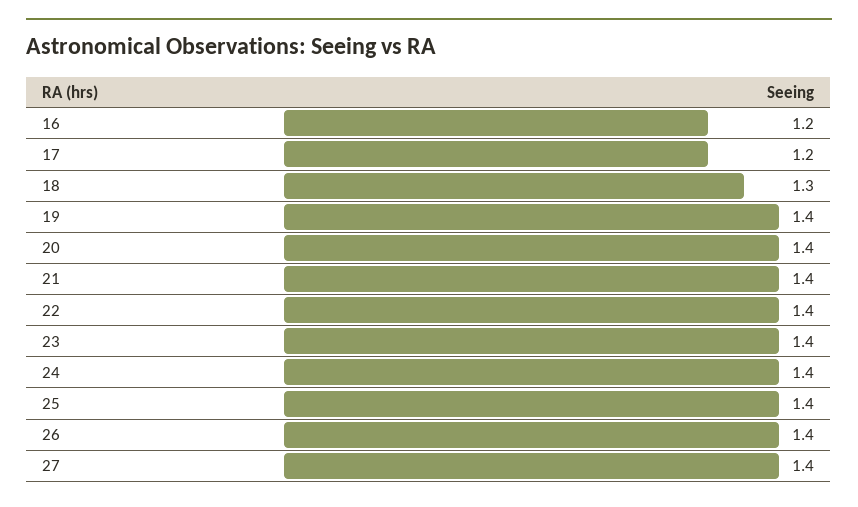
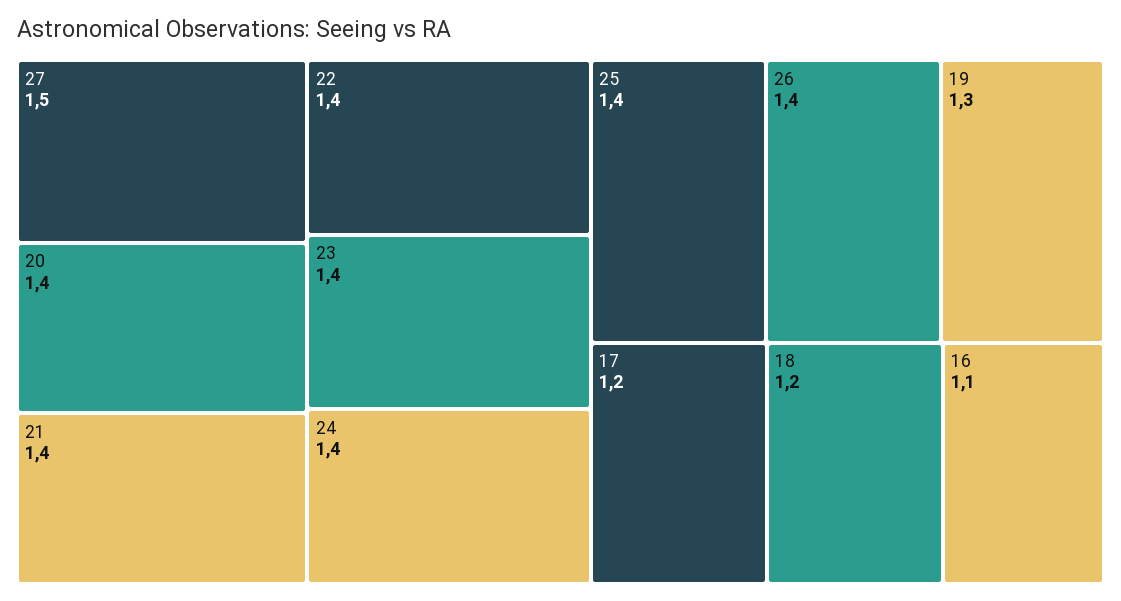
  {
-   "16": 1.2,
+   "16": 1.1,
    "17": 1.2,
-   "18": 1.3,
+   "18": 1.2,
-   "19": 1.4,
+   "19": 1.3,
    "20": 1.4,
    "21": 1.4,
    "22": 1.4,
    "23": 1.4,
    "24": 1.4,
    "25": 1.4,
    "26": 1.4,
-   "27": 1.4
+   "27": 1.5
  }

